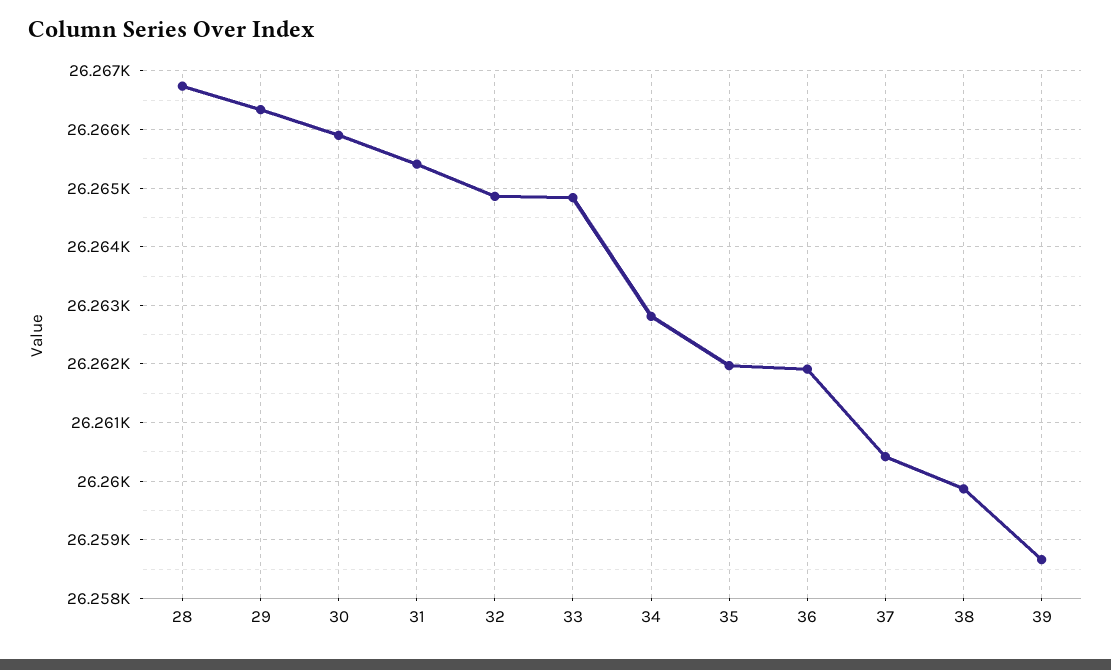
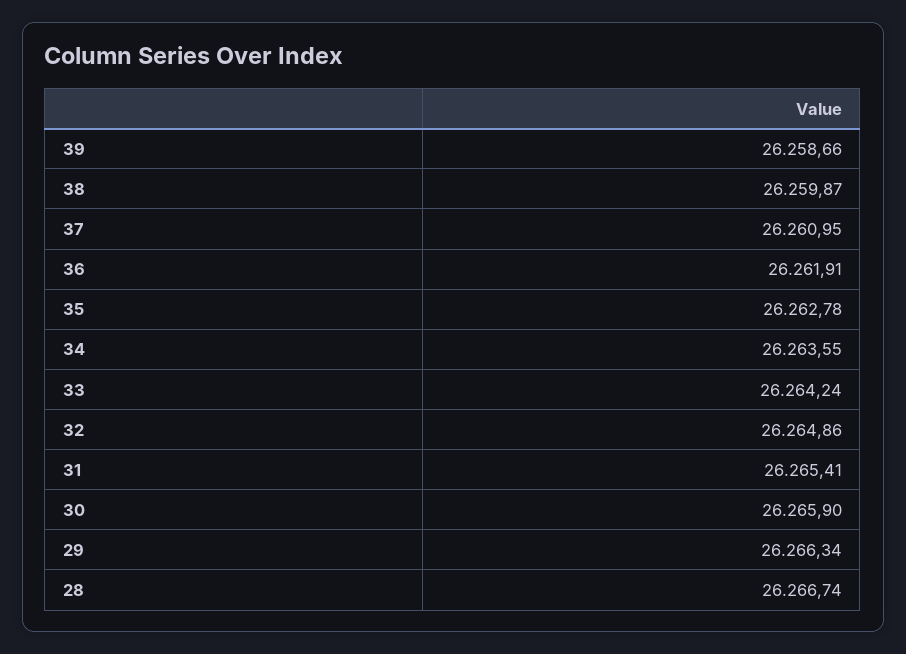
  {
    "28": 26266.74,
    "29": 26266.34,
    "30": 26265.9,
    "31": 26265.41,
    "32": 26264.86,
-   "33": 26264.8,
+   "33": 26264.24,
-   "34": 26262.8,
+   "34": 26263.55,
-   "35": 26262,
+   "35": 26262.78,
    "36": 26261.91,
-   "37": 26260.4,
+   "37": 26260.95,
    "38": 26259.87,
    "39": 26258.66
  }

